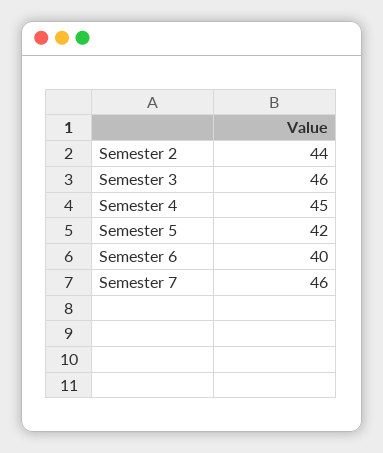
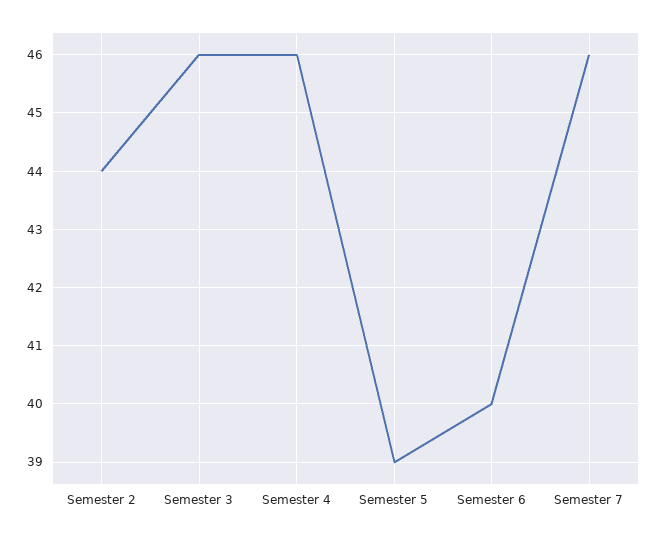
  {
    "Semester 2": 44,
    "Semester 3": 46,
-   "Semester 4": 45,
+   "Semester 4": 46,
-   "Semester 5": 42,
+   "Semester 5": 39,
    "Semester 6": 40,
    "Semester 7": 46
  }

